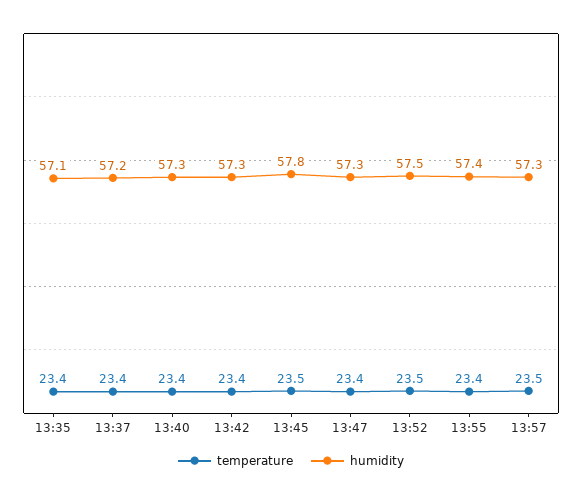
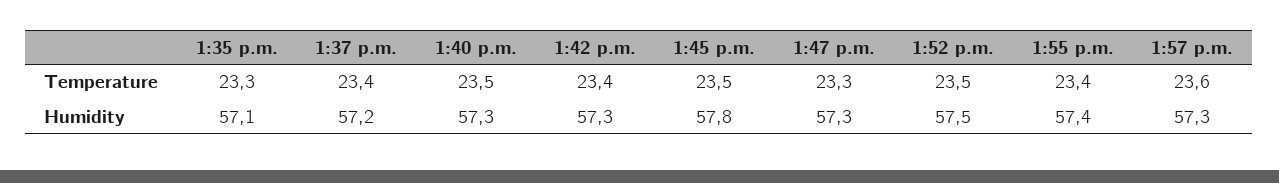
  {
    "temperature": {
-     "13:35": 23.4,
+     "13:35": 23.3,
      "13:37": 23.4,
-     "13:40": 23.4,
+     "13:40": 23.5,
      "13:42": 23.4,
      "13:45": 23.5,
-     "13:47": 23.4,
+     "13:47": 23.3,
      "13:52": 23.5,
      "13:55": 23.4,
-     "13:57": 23.5
+     "13:57": 23.6
    },
    "humidity": {
      "13:35": 57.1,
      "13:37": 57.2,
      "13:40": 57.3,
      "13:42": 57.3,
      "13:45": 57.8,
      "13:47": 57.3,
      "13:52": 57.5,
      "13:55": 57.4,
      "13:57": 57.3
    }
  }

